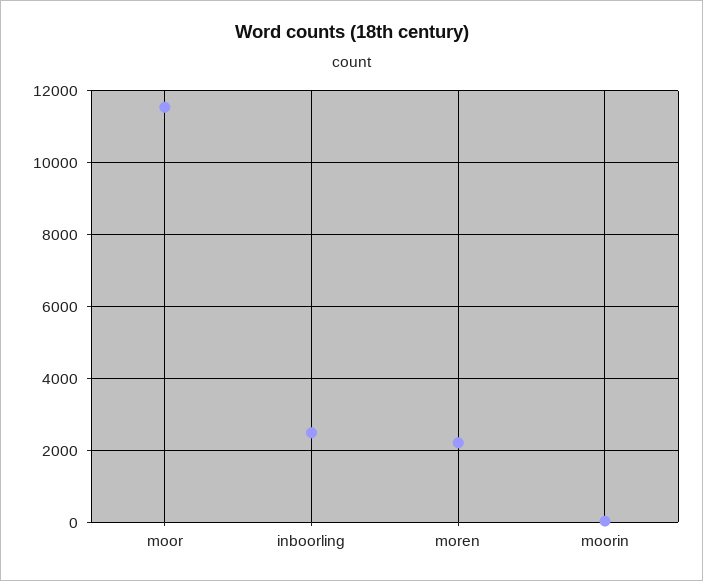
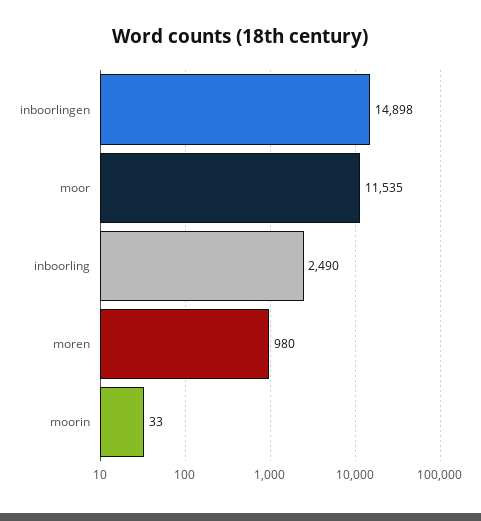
  {
    "moor": 11535,
    "inboorling": 2490,
-   "moren": 2200,
+   "moren": 980,
-   "moorin": 33
+   "moorin": 33,
+   "inboorlingen": 14898
  }

